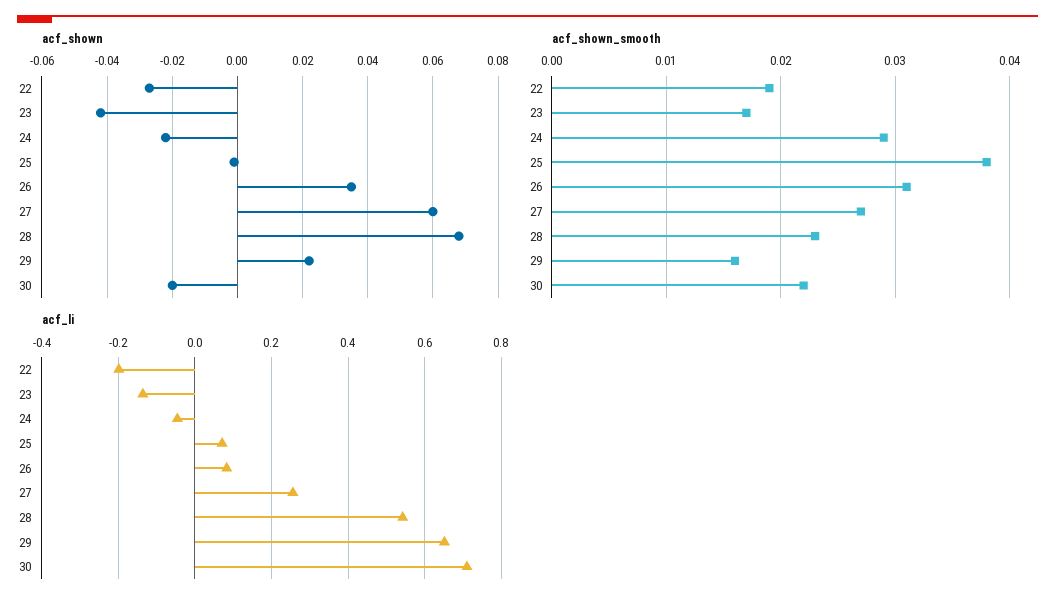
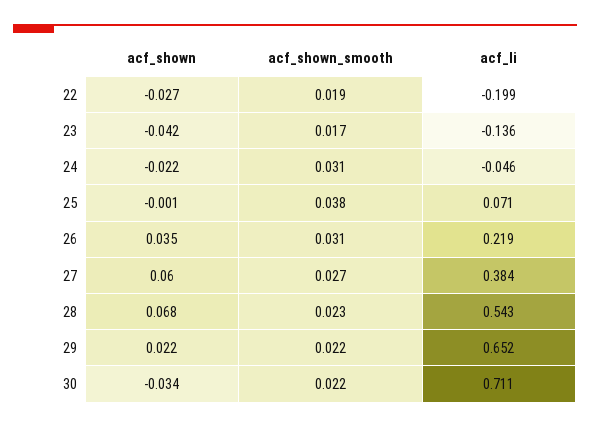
  {
    "acf_shown": {
      "22": -0.027,
      "23": -0.042,
      "24": -0.022,
      "25": -0.001,
      "26": 0.035,
      "27": 0.06,
      "28": 0.068,
      "29": 0.022,
-     "30": -0.02
+     "30": -0.034
    },
    "acf_shown_smooth": {
      "22": 0.019,
      "23": 0.017,
-     "24": 0.029,
+     "24": 0.031,
      "25": 0.038,
      "26": 0.031,
      "27": 0.027,
      "28": 0.023,
-     "29": 0.016,
+     "29": 0.022,
      "30": 0.022
    },
    "acf_li": {
      "22": -0.199,
      "23": -0.136,
      "24": -0.046,
      "25": 0.071,
-     "26": 0.08,
+     "26": 0.219,
-     "27": 0.26,
+     "27": 0.384,
      "28": 0.543,
      "29": 0.652,
      "30": 0.711
    }
  }

